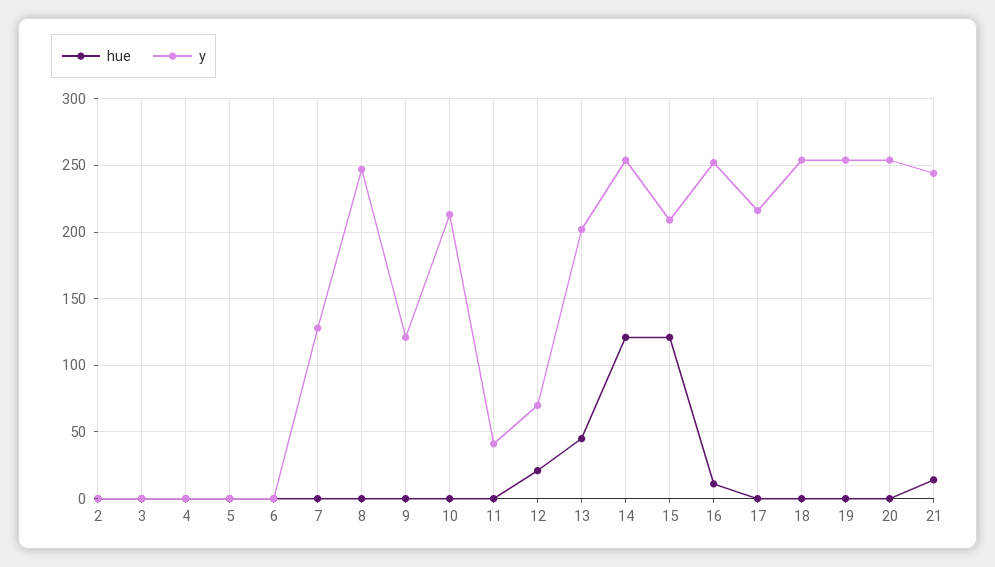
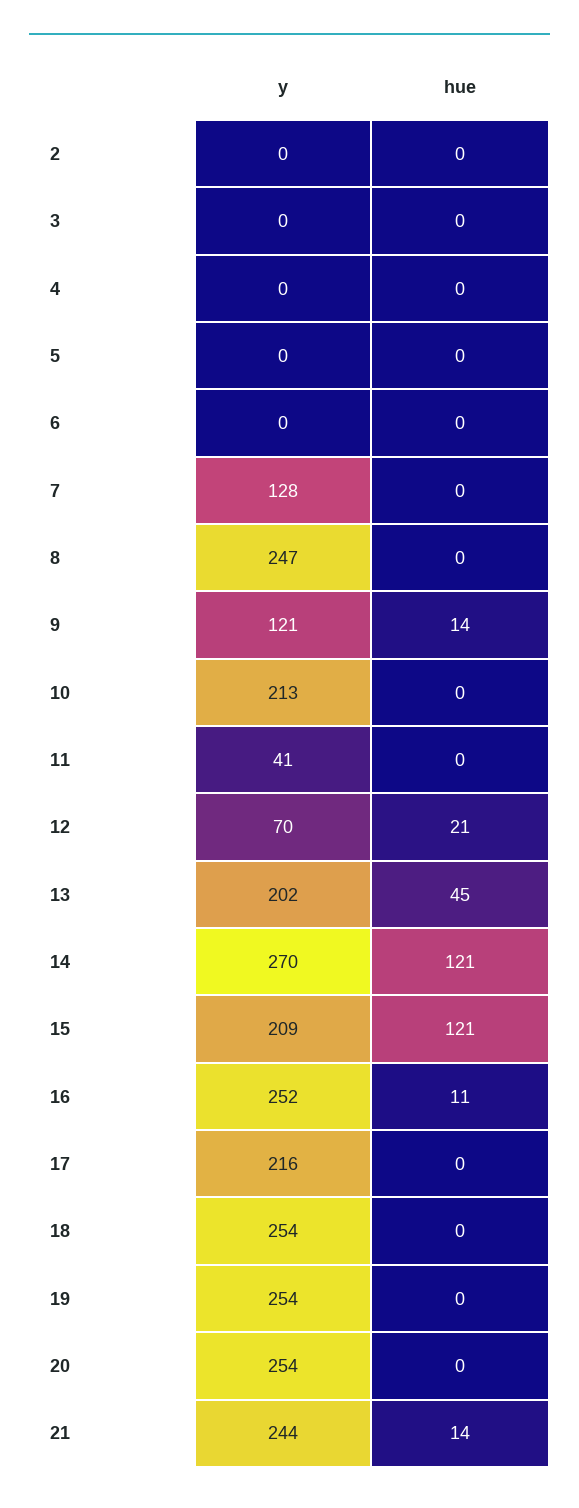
  {
    "hue": {
      "2": 0,
      "3": 0,
      "4": 0,
      "5": 0,
      "6": 0,
      "7": 0,
      "8": 0,
-     "9": 0,
+     "9": 14,
      "10": 0,
      "11": 0,
      "12": 21,
      "13": 45,
      "14": 121,
      "15": 121,
      "16": 11,
      "17": 0,
      "18": 0,
      "19": 0,
      "20": 0,
      "21": 14
    },
    "y": {
      "2": 0,
      "3": 0,
      "4": 0,
      "5": 0,
      "6": 0,
      "7": 128,
      "8": 247,
      "9": 121,
      "10": 213,
      "11": 41,
      "12": 70,
      "13": 202,
-     "14": 255,
+     "14": 270,
      "15": 209,
      "16": 252,
      "17": 216,
      "18": 254,
      "19": 254,
      "20": 254,
      "21": 244
    }
  }

